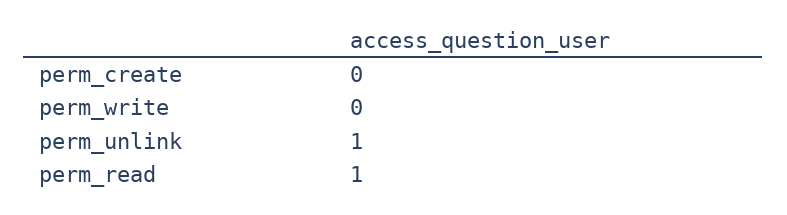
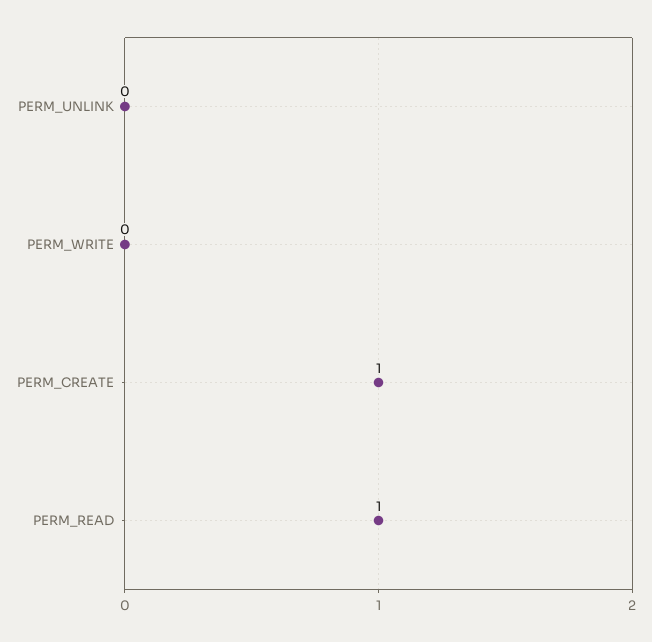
  {
-   "perm_create": 0,
+   "perm_create": 1,
    "perm_write": 0,
-   "perm_unlink": 1,
+   "perm_unlink": 0,
    "perm_read": 1
  }

